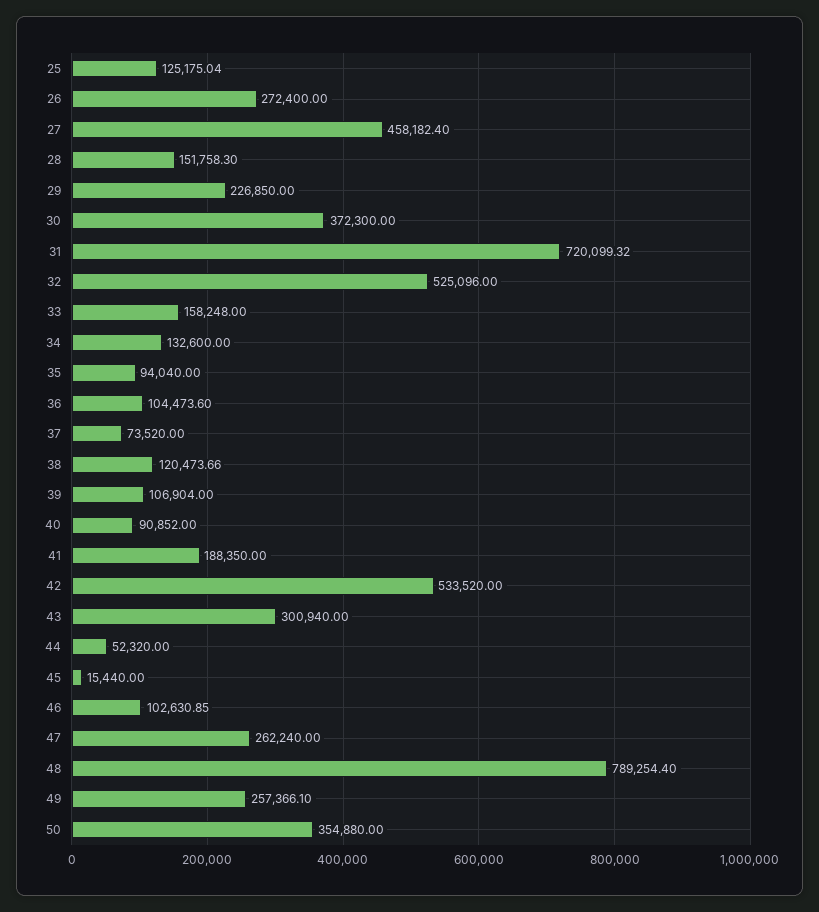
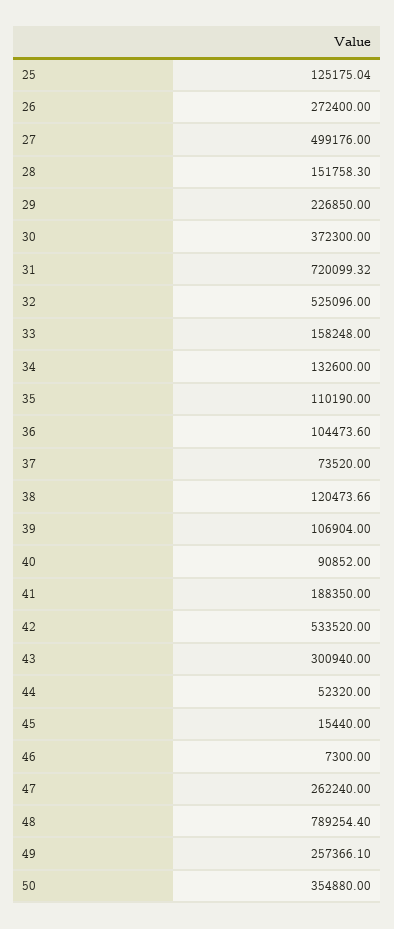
  {
    "25": 125175.04,
    "26": 272400,
-   "27": 458182.4,
+   "27": 499176,
    "28": 151758.3,
    "29": 226850,
    "30": 372300,
    "31": 720099.32,
    "32": 525096,
    "33": 158248,
    "34": 132600,
-   "35": 94040,
+   "35": 110190,
    "36": 104473.6,
    "37": 73520,
    "38": 120473.66,
    "39": 106904,
    "40": 90852,
    "41": 188350,
    "42": 533520,
    "43": 300940,
    "44": 52320,
    "45": 15440,
-   "46": 102630.85,
+   "46": 7300,
    "47": 262240,
    "48": 789254.4,
    "49": 257366.1,
    "50": 354880
  }

